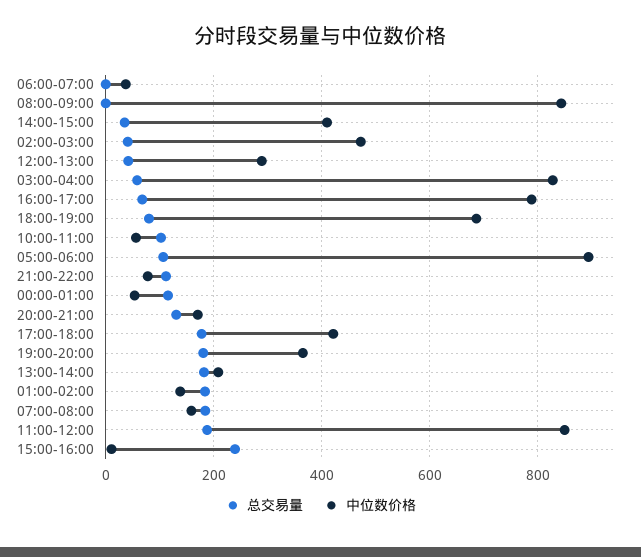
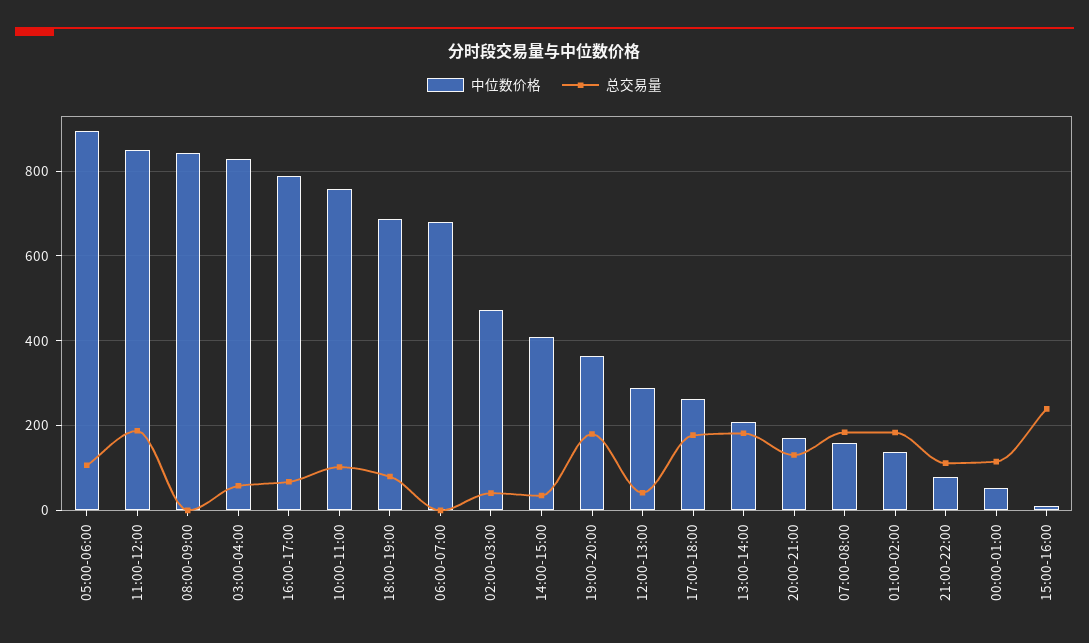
  {
    "总交易量": {
      "06:00-07:00": 0,
      "08:00-09:00": 0,
      "14:00-15:00": 40,
      "02:00-03:00": 40,
      "12:00-13:00": 40,
      "03:00-04:00": 60,
      "16:00-17:00": 60,
      "18:00-19:00": 80,
      "10:00-11:00": 100,
      "05:00-06:00": 100,
      "21:00-22:00": 120,
      "00:00-01:00": 120,
      "20:00-21:00": 140,
      "17:00-18:00": 180,
      "19:00-20:00": 180,
      "13:00-14:00": 180,
      "01:00-02:00": 180,
      "07:00-08:00": 180,
      "11:00-12:00": 180,
      "15:00-16:00": 240
    },
    "中位数价格": {
-     "06:00-07:00": 40,
+     "06:00-07:00": 680,
      "08:00-09:00": 840,
      "14:00-15:00": 400,
      "02:00-03:00": 480,
      "12:00-13:00": 280,
      "03:00-04:00": 820,
      "16:00-17:00": 780,
      "18:00-19:00": 680,
-     "10:00-11:00": 60,
+     "10:00-11:00": 760,
      "05:00-06:00": 900,
      "21:00-22:00": 80,
      "00:00-01:00": 60,
      "20:00-21:00": 180,
-     "17:00-18:00": 420,
+     "17:00-18:00": 260,
      "19:00-20:00": 360,
      "13:00-14:00": 200,
      "01:00-02:00": 140,
      "07:00-08:00": 160,
      "11:00-12:00": 840,
      "15:00-16:00": 20
    }
  }

